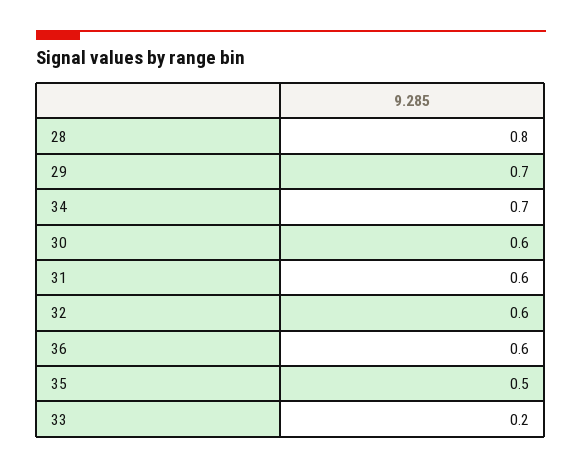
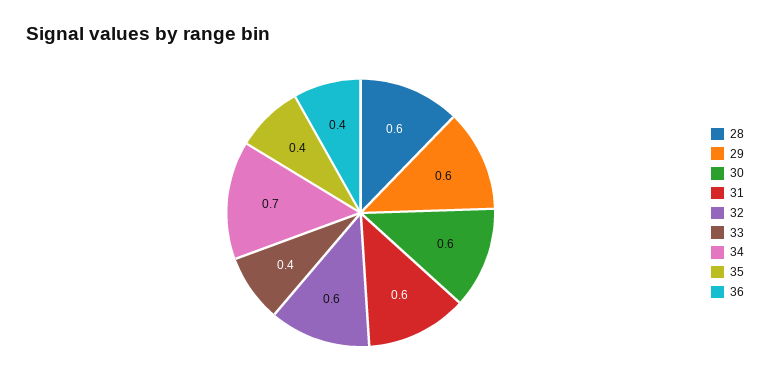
  {
-   "28": 0.8,
+   "28": 0.6,
-   "29": 0.7,
+   "29": 0.6,
    "34": 0.7,
    "30": 0.6,
    "31": 0.6,
    "32": 0.6,
-   "36": 0.6,
+   "36": 0.4,
-   "35": 0.5,
+   "35": 0.4,
-   "33": 0.2
+   "33": 0.4
  }

